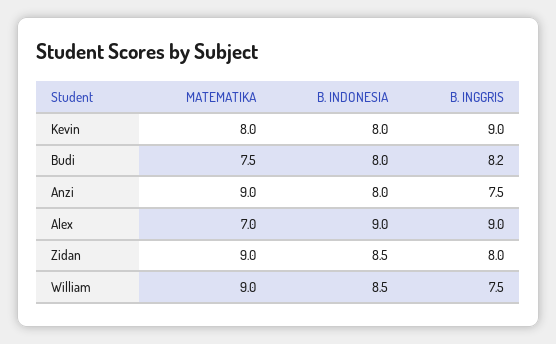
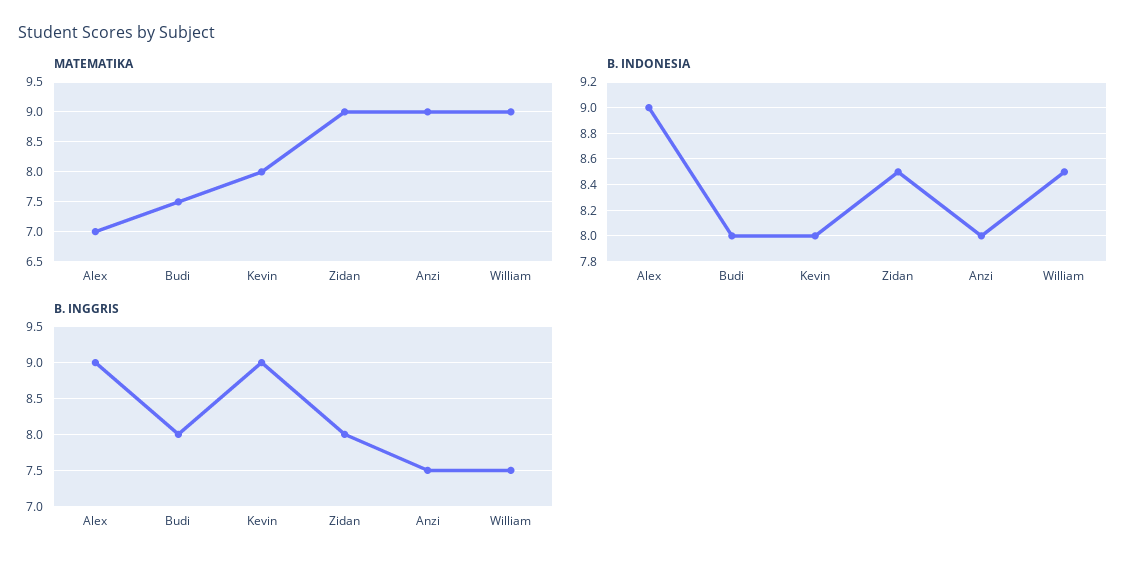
  {
    "MATEMATIKA": {
      "Kevin": 8,
      "Budi": 7.5,
      "Anzi": 9,
      "Alex": 7,
      "Zidan": 9,
      "William": 9
    },
    "B. INDONESIA": {
      "Kevin": 8,
      "Budi": 8,
      "Anzi": 8,
      "Alex": 9,
      "Zidan": 8.5,
      "William": 8.5
    },
    "B. INGGRIS": {
      "Kevin": 9,
-     "Budi": 8.2,
+     "Budi": 8,
      "Anzi": 7.5,
      "Alex": 9,
      "Zidan": 8,
      "William": 7.5
    }
  }

